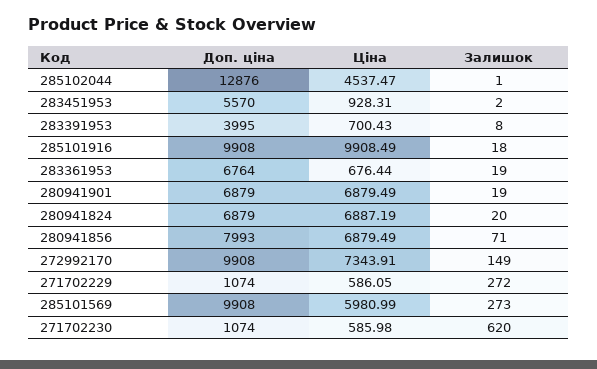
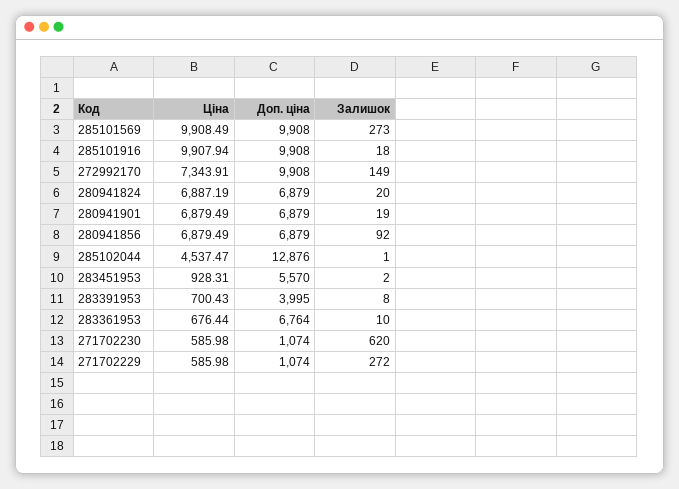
  {
    "Доп. ціна": {
      "285102044": 12876,
      "283451953": 5570,
      "283391953": 3995,
      "285101916": 9908,
      "283361953": 6764,
      "280941901": 6879,
      "280941824": 6879,
-     "280941856": 7993,
+     "280941856": 6879,
      "272992170": 9908,
      "271702229": 1074,
      "285101569": 9908,
      "271702230": 1074
    },
    "Ціна": {
      "285102044": 4537.47,
      "283451953": 928.31,
      "283391953": 700.43,
-     "285101916": 9908.49,
+     "285101916": 9907.94,
      "283361953": 676.44,
      "280941901": 6879.49,
      "280941824": 6887.19,
      "280941856": 6879.49,
      "272992170": 7343.91,
-     "271702229": 586.05,
+     "271702229": 585.98,
-     "285101569": 5980.99,
+     "285101569": 9908.49,
      "271702230": 585.98
    },
    "Залишок": {
      "285102044": 1,
      "283451953": 2,
      "283391953": 8,
      "285101916": 18,
-     "283361953": 19,
+     "283361953": 10,
      "280941901": 19,
      "280941824": 20,
-     "280941856": 71,
+     "280941856": 92,
      "272992170": 149,
      "271702229": 272,
      "285101569": 273,
      "271702230": 620
    }
  }

